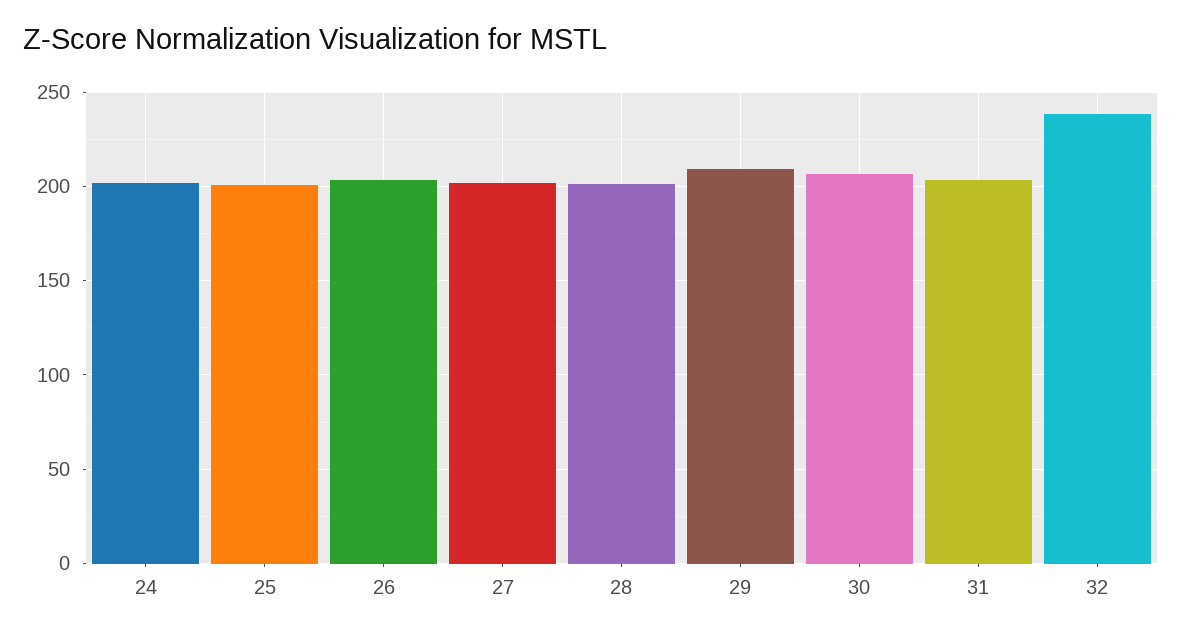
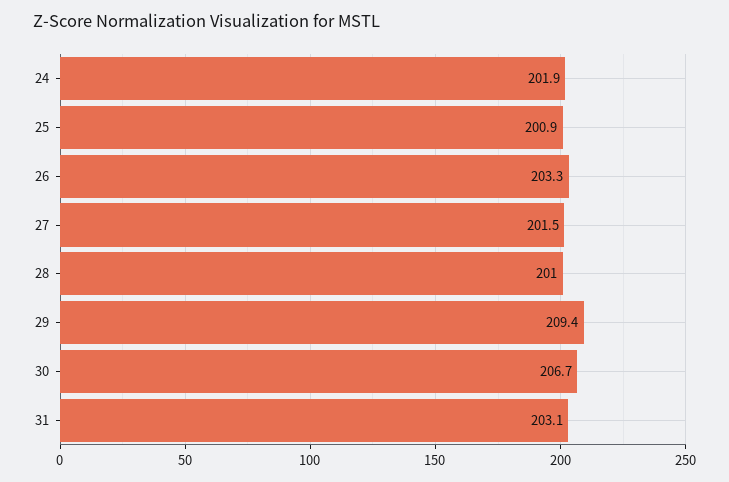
  {
    "24": 201.9,
    "25": 200.9,
    "26": 203.3,
    "27": 201.5,
    "28": 201,
    "29": 209.4,
    "30": 206.7,
-   "31": 203.1,
+   "31": 203.1
-   "32": 240
  }

